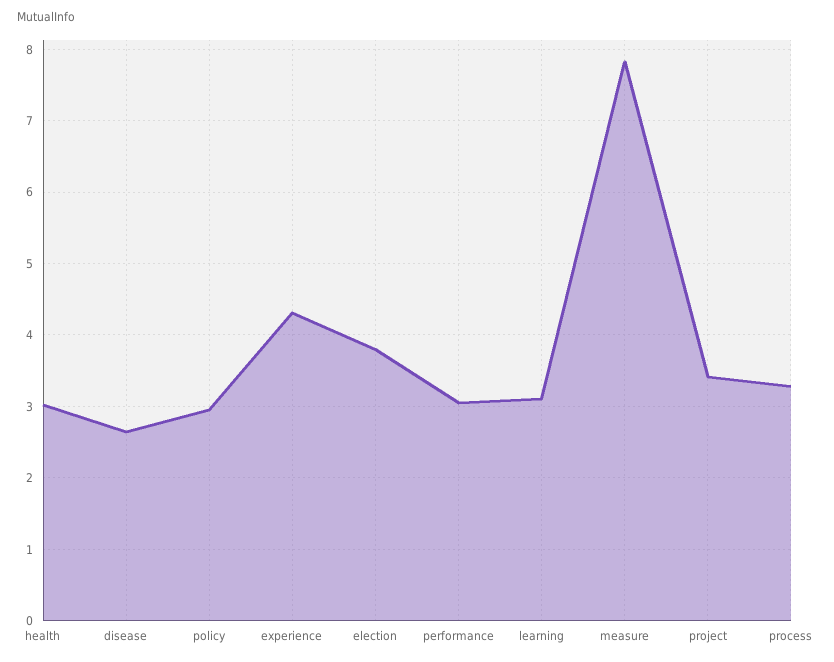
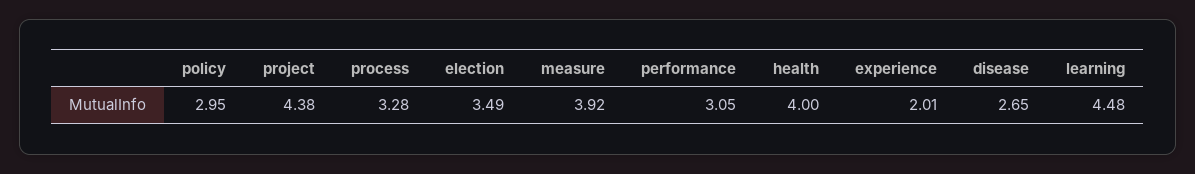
  {
-   "health": 3,
+   "health": 4,
    "disease": 2.65,
    "policy": 2.95,
-   "experience": 4.3,
+   "experience": 2.01,
-   "election": 3.8,
+   "election": 3.49,
    "performance": 3.05,
-   "learning": 3.1,
+   "learning": 4.48,
-   "measure": 7.8,
+   "measure": 3.92,
-   "project": 3.4,
+   "project": 4.38,
    "process": 3.28
  }

